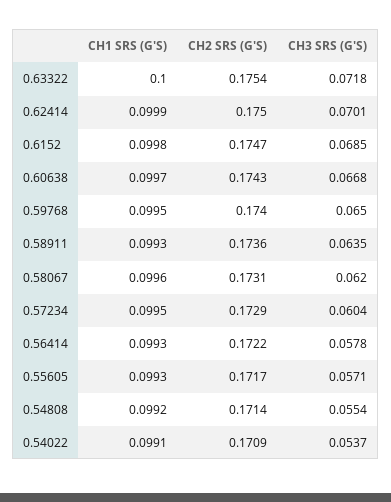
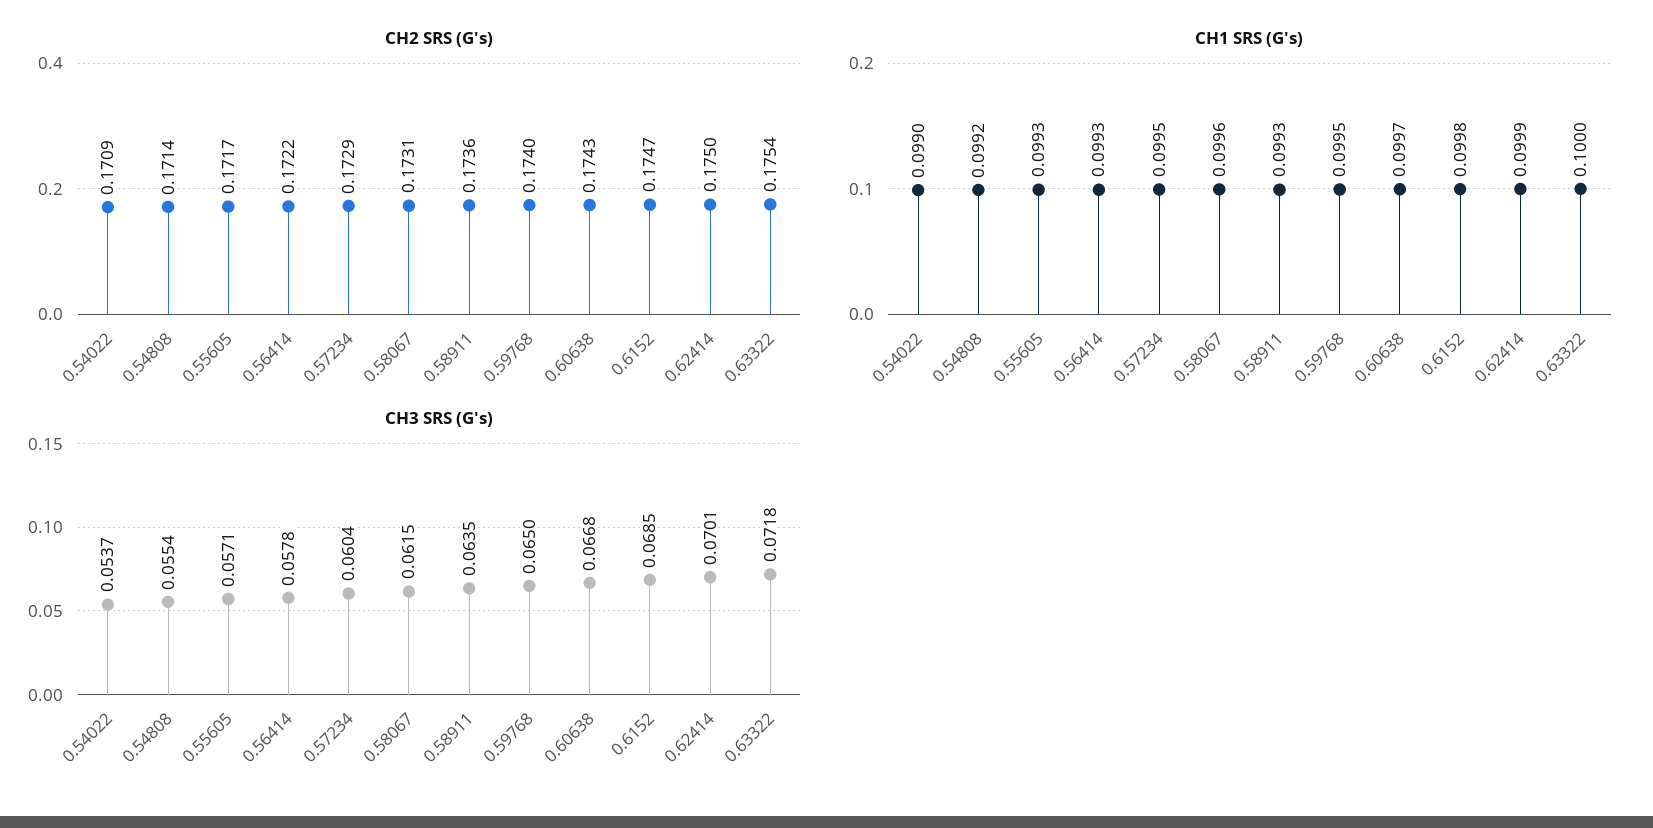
  {
    "CH1 SRS (G'S)": {
      "0.63322": 0.1,
      "0.62414": 0.0999,
      "0.6152": 0.0998,
      "0.60638": 0.0997,
      "0.59768": 0.0995,
      "0.58911": 0.0993,
      "0.58067": 0.0996,
      "0.57234": 0.0995,
      "0.56414": 0.0993,
      "0.55605": 0.0993,
      "0.54808": 0.0992,
-     "0.54022": 0.0991
+     "0.54022": 0.099
    },
    "CH2 SRS (G'S)": {
      "0.63322": 0.1754,
      "0.62414": 0.175,
      "0.6152": 0.1747,
      "0.60638": 0.1743,
      "0.59768": 0.174,
      "0.58911": 0.1736,
      "0.58067": 0.1731,
      "0.57234": 0.1729,
      "0.56414": 0.1722,
      "0.55605": 0.1717,
      "0.54808": 0.1714,
      "0.54022": 0.1709
    },
    "CH3 SRS (G'S)": {
      "0.63322": 0.0718,
      "0.62414": 0.0701,
      "0.6152": 0.0685,
      "0.60638": 0.0668,
      "0.59768": 0.065,
      "0.58911": 0.0635,
-     "0.58067": 0.062,
+     "0.58067": 0.0615,
      "0.57234": 0.0604,
      "0.56414": 0.0578,
      "0.55605": 0.0571,
      "0.54808": 0.0554,
      "0.54022": 0.0537
    }
  }

